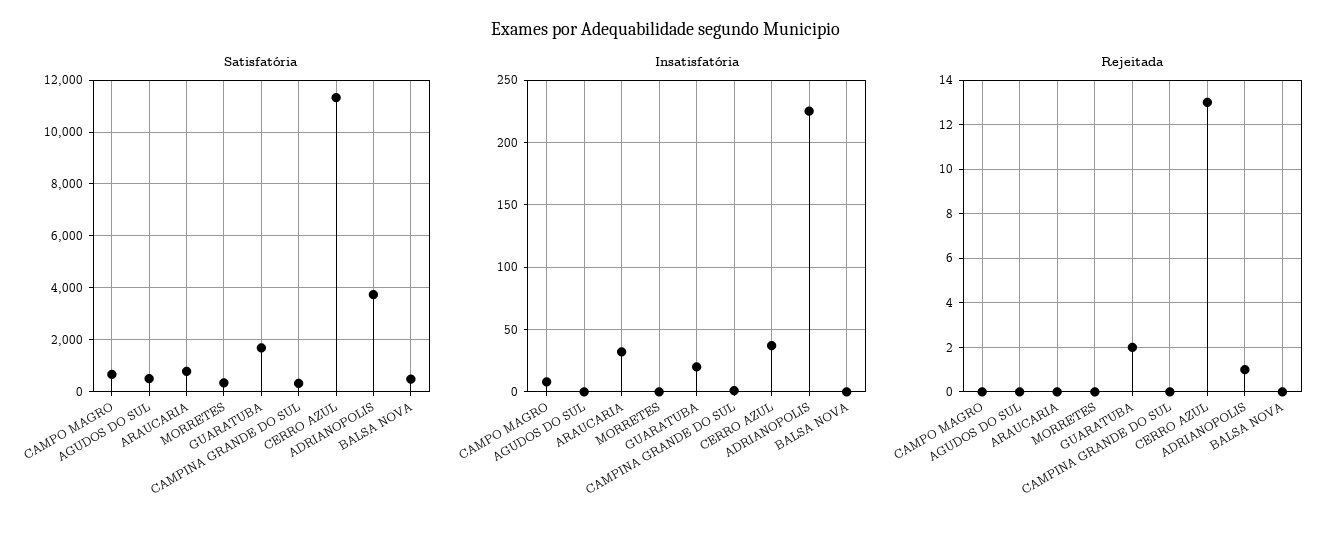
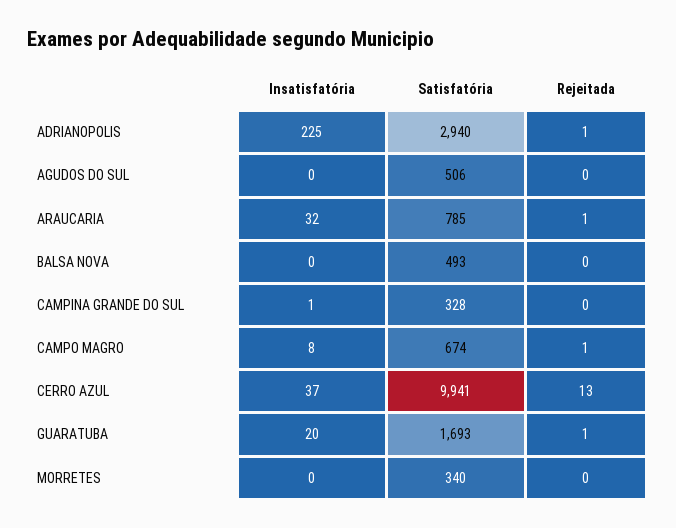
  {
    "Satisfatória": {
      "CAMPO MAGRO": 674,
      "AGUDOS DO SUL": 506,
      "ARAUCARIA": 785,
      "MORRETES": 340,
      "GUARATUBA": 1693,
      "CAMPINA GRANDE DO SUL": 328,
-     "CERRO AZUL": 11250,
+     "CERRO AZUL": 9941,
-     "ADRIANOPOLIS": 3750,
+     "ADRIANOPOLIS": 2940,
      "BALSA NOVA": 493
    },
    "Insatisfatória": {
      "CAMPO MAGRO": 8,
      "AGUDOS DO SUL": 0,
      "ARAUCARIA": 32,
      "MORRETES": 0,
      "GUARATUBA": 20,
      "CAMPINA GRANDE DO SUL": 1,
      "CERRO AZUL": 37,
      "ADRIANOPOLIS": 225,
      "BALSA NOVA": 0
    },
    "Rejeitada": {
-     "CAMPO MAGRO": 0,
+     "CAMPO MAGRO": 1,
      "AGUDOS DO SUL": 0,
-     "ARAUCARIA": 0,
+     "ARAUCARIA": 1,
      "MORRETES": 0,
-     "GUARATUBA": 2,
+     "GUARATUBA": 1,
      "CAMPINA GRANDE DO SUL": 0,
      "CERRO AZUL": 13,
      "ADRIANOPOLIS": 1,
      "BALSA NOVA": 0
    }
  }

